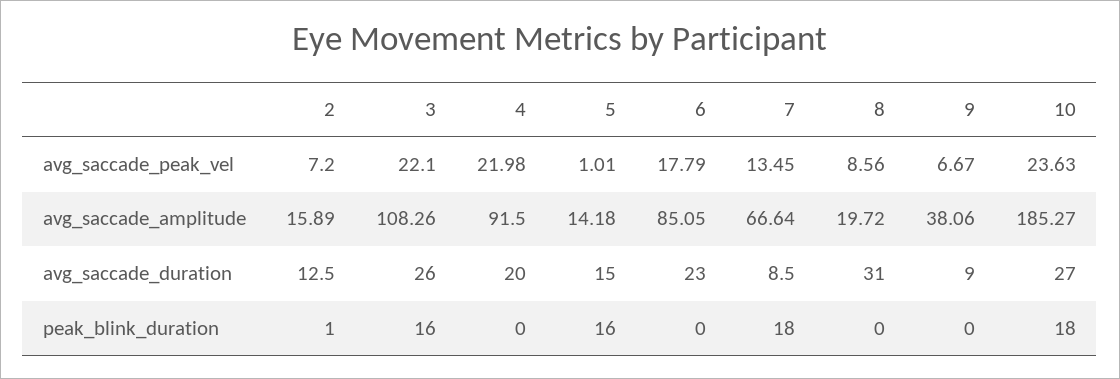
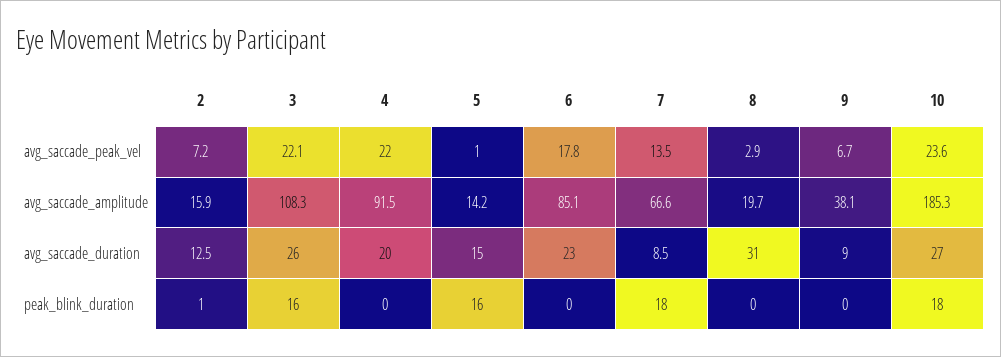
  {
    "2": {
      "avg_saccade_peak_vel": 7.2,
      "avg_saccade_amplitude": 15.89,
      "avg_saccade_duration": 12.5,
      "peak_blink_duration": 1
    },
    "3": {
      "avg_saccade_peak_vel": 22.1,
      "avg_saccade_amplitude": 108.26,
      "avg_saccade_duration": 26,
      "peak_blink_duration": 16
    },
    "4": {
      "avg_saccade_peak_vel": 21.98,
      "avg_saccade_amplitude": 91.5,
      "avg_saccade_duration": 20,
      "peak_blink_duration": 0
    },
    "5": {
      "avg_saccade_peak_vel": 1.01,
      "avg_saccade_amplitude": 14.18,
      "avg_saccade_duration": 15,
      "peak_blink_duration": 16
    },
    "6": {
      "avg_saccade_peak_vel": 17.79,
      "avg_saccade_amplitude": 85.05,
      "avg_saccade_duration": 23,
      "peak_blink_duration": 0
    },
    "7": {
      "avg_saccade_peak_vel": 13.45,
      "avg_saccade_amplitude": 66.64,
      "avg_saccade_duration": 8.5,
      "peak_blink_duration": 18
    },
    "8": {
-     "avg_saccade_peak_vel": 8.56,
+     "avg_saccade_peak_vel": 2.9,
      "avg_saccade_amplitude": 19.72,
      "avg_saccade_duration": 31,
      "peak_blink_duration": 0
    },
    "9": {
      "avg_saccade_peak_vel": 6.67,
      "avg_saccade_amplitude": 38.06,
      "avg_saccade_duration": 9,
      "peak_blink_duration": 0
    },
    "10": {
      "avg_saccade_peak_vel": 23.63,
      "avg_saccade_amplitude": 185.27,
      "avg_saccade_duration": 27,
      "peak_blink_duration": 18
    }
  }

